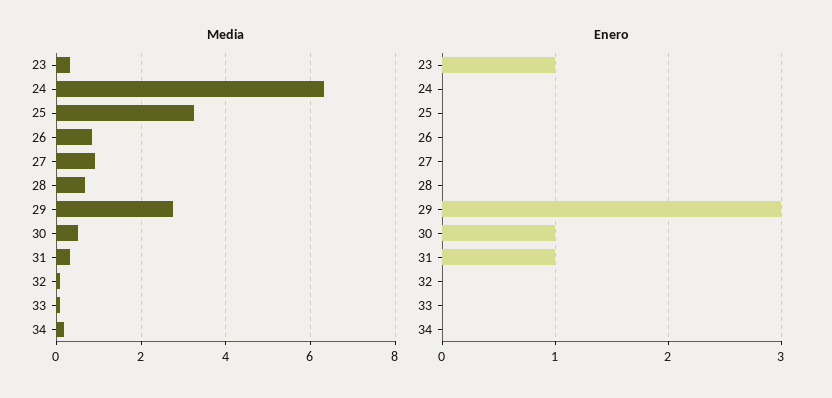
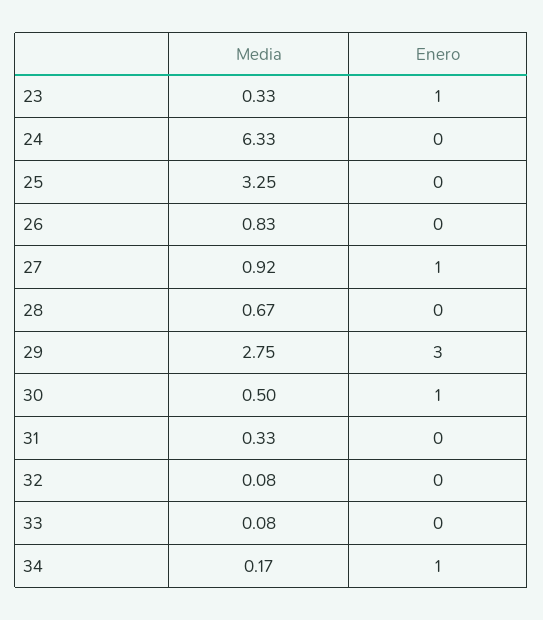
  {
    "Media": {
      "23": 0.33,
      "24": 6.33,
      "25": 3.25,
      "26": 0.83,
      "27": 0.92,
      "28": 0.67,
      "29": 2.75,
      "30": 0.5,
      "31": 0.33,
      "32": 0.08,
      "33": 0.08,
      "34": 0.17
    },
    "Enero": {
      "23": 1,
      "24": 0,
      "25": 0,
      "26": 0,
-     "27": 0,
+     "27": 1,
      "28": 0,
      "29": 3,
      "30": 1,
-     "31": 1,
+     "31": 0,
      "32": 0,
      "33": 0,
-     "34": 0
+     "34": 1
    }
  }

